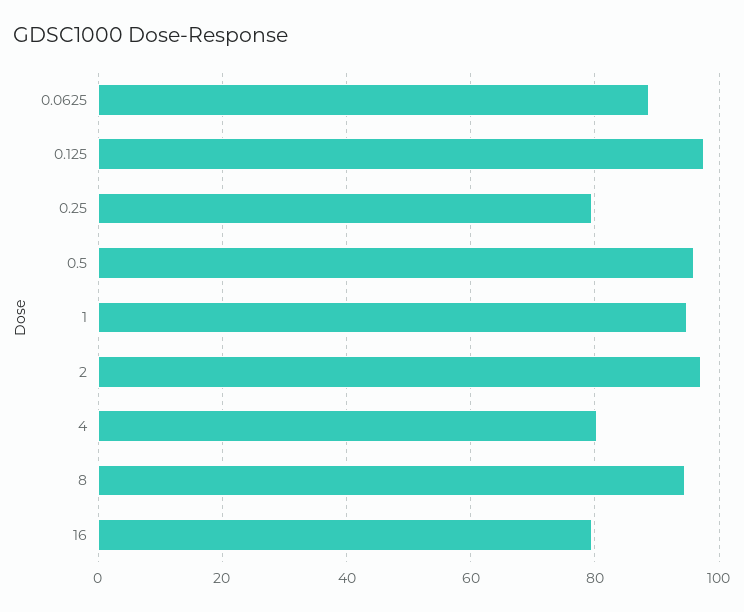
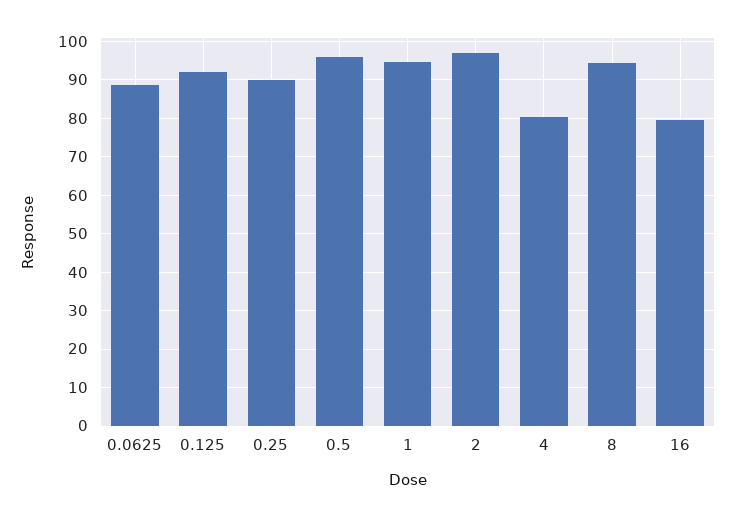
  {
    "0.0625": 88,
-   "0.125": 98,
+   "0.125": 92,
-   "0.25": 80,
+   "0.25": 90,
    "0.5": 96,
    "1": 94,
    "2": 98,
    "4": 80,
    "8": 94,
    "16": 80
  }

